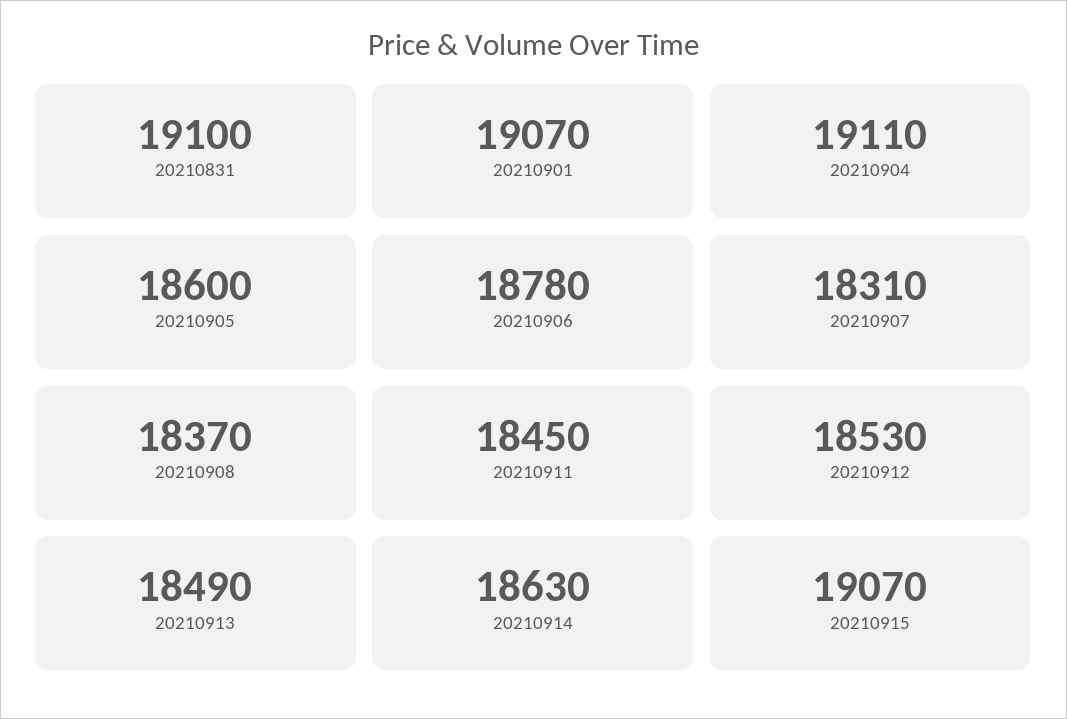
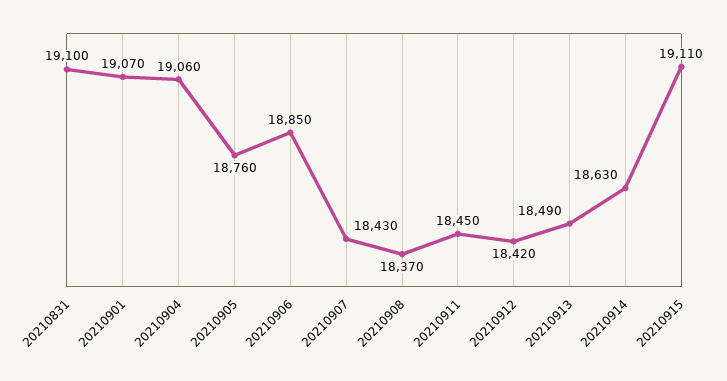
  {
    "20210831": 19100,
    "20210901": 19070,
-   "20210904": 19110,
+   "20210904": 19060,
-   "20210905": 18600,
+   "20210905": 18760,
-   "20210906": 18780,
+   "20210906": 18850,
-   "20210907": 18310,
+   "20210907": 18430,
    "20210908": 18370,
    "20210911": 18450,
-   "20210912": 18530,
+   "20210912": 18420,
    "20210913": 18490,
    "20210914": 18630,
-   "20210915": 19070
+   "20210915": 19110
  }

